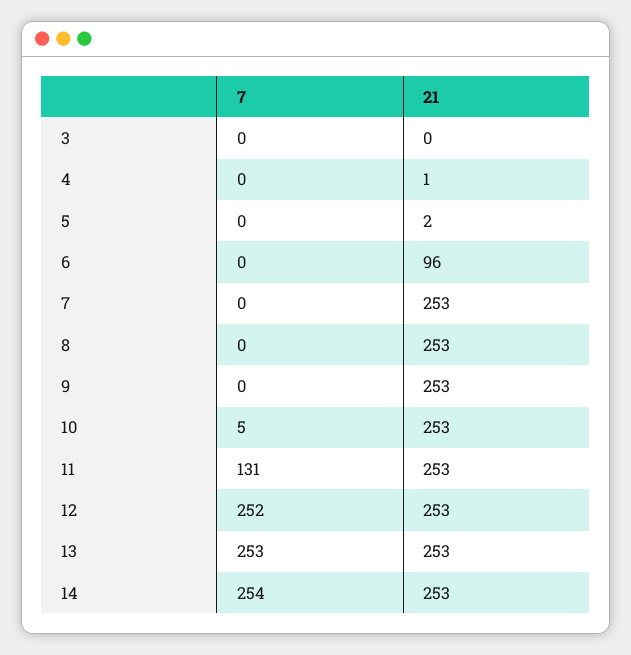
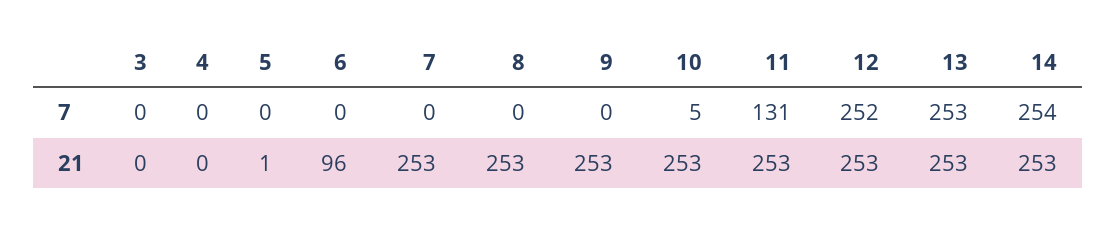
  {
    "7": {
      "3": 0,
      "4": 0,
      "5": 0,
      "6": 0,
      "7": 0,
      "8": 0,
      "9": 0,
      "10": 5,
      "11": 131,
      "12": 252,
      "13": 253,
      "14": 254
    },
    "21": {
      "3": 0,
-     "4": 1,
+     "4": 0,
-     "5": 2,
+     "5": 1,
      "6": 96,
      "7": 253,
      "8": 253,
      "9": 253,
      "10": 253,
      "11": 253,
      "12": 253,
      "13": 253,
      "14": 253
    }
  }

